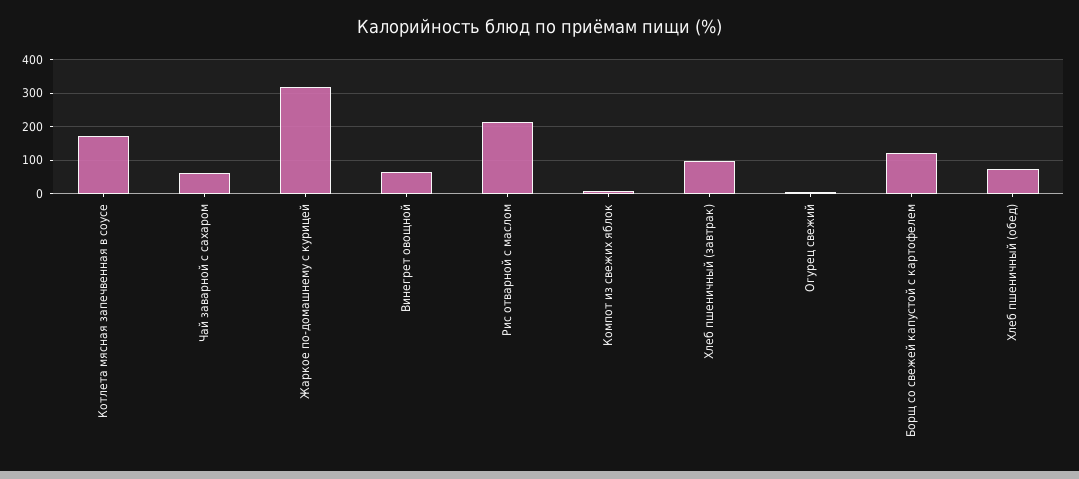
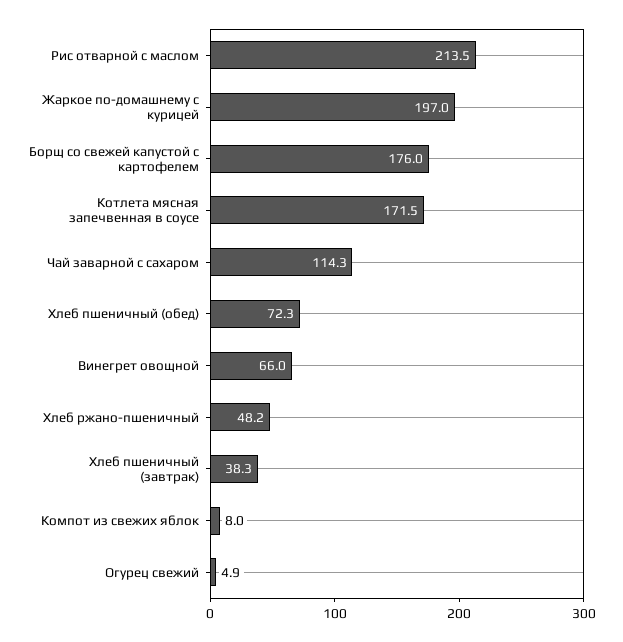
  {
    "Котлета мясная запечвенная в соусе": 171.5,
-   "Чай заварной с сахаром": 60,
+   "Чай заварной с сахаром": 114.3,
-   "Жаркое по-домашнему с курицей": 320,
+   "Жаркое по-домашнему с курицей": 197,
    "Винегрет овощной": 66,
    "Рис отварной с маслом": 213.5,
    "Компот из свежих яблок": 8,
-   "Хлеб пшеничный (завтрак)": 100,
+   "Хлеб пшеничный (завтрак)": 38.3,
    "Огурец свежий": 4.9,
-   "Борщ со свежей капустой с картофелем": 120,
+   "Борщ со свежей капустой с картофелем": 176,
-   "Хлеб пшеничный (обед)": 72.3
+   "Хлеб пшеничный (обед)": 72.3,
+   "Хлеб ржано-пшеничный": 48.2
  }

